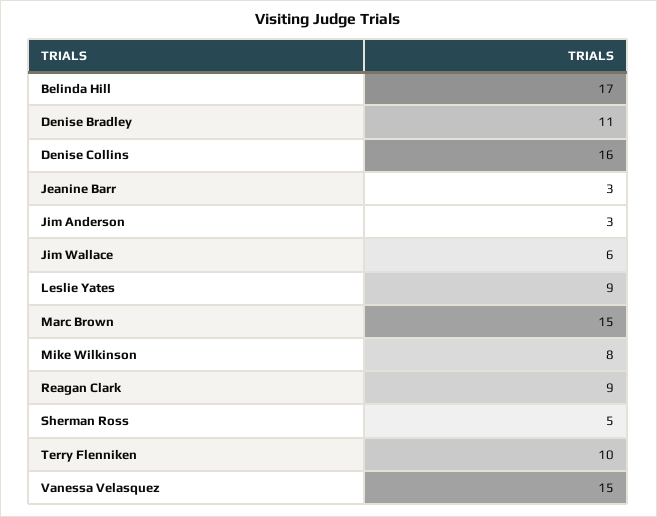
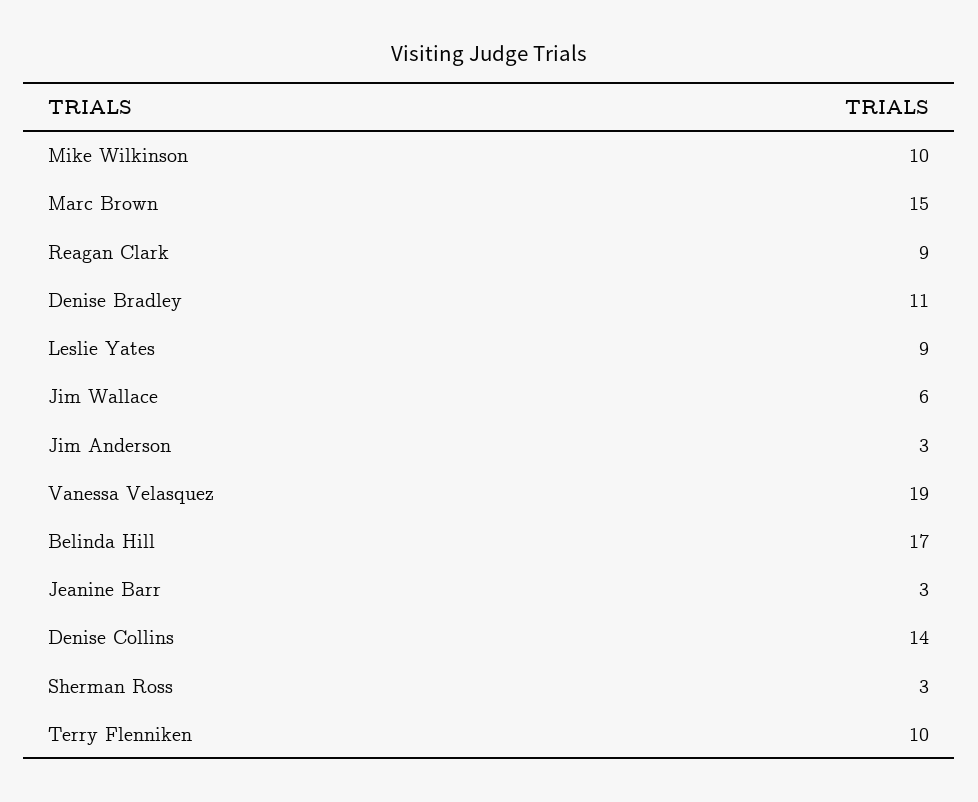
  {
    "Belinda Hill": 17,
    "Denise Bradley": 11,
-   "Denise Collins": 16,
+   "Denise Collins": 14,
    "Jeanine Barr": 3,
    "Jim Anderson": 3,
    "Jim Wallace": 6,
    "Leslie Yates": 9,
    "Marc Brown": 15,
-   "Mike Wilkinson": 8,
+   "Mike Wilkinson": 10,
    "Reagan Clark": 9,
-   "Sherman Ross": 5,
+   "Sherman Ross": 3,
    "Terry Flenniken": 10,
-   "Vanessa Velasquez": 15
+   "Vanessa Velasquez": 19
  }

